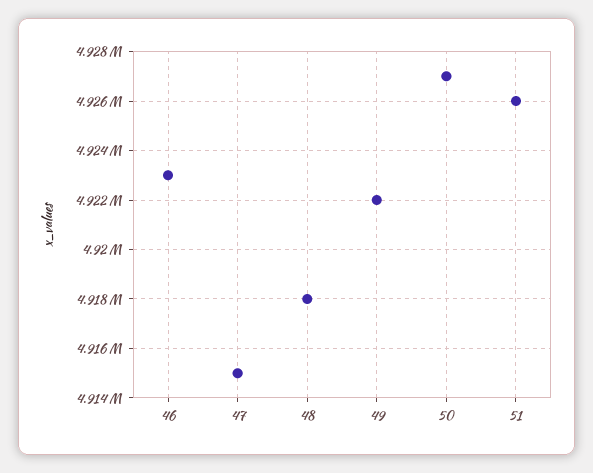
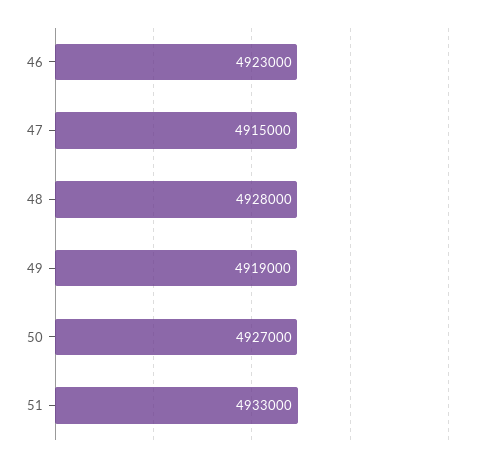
  {
    "46": 4923000,
    "47": 4915000,
-   "48": 4918000,
+   "48": 4928000,
-   "49": 4922000,
+   "49": 4919000,
    "50": 4927000,
-   "51": 4926000
+   "51": 4933000
  }

